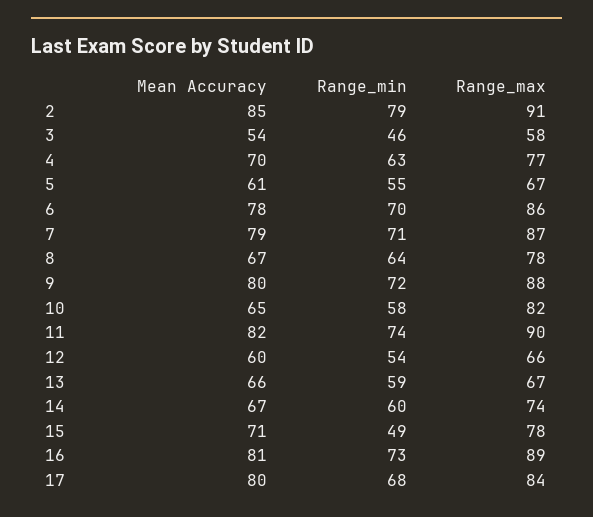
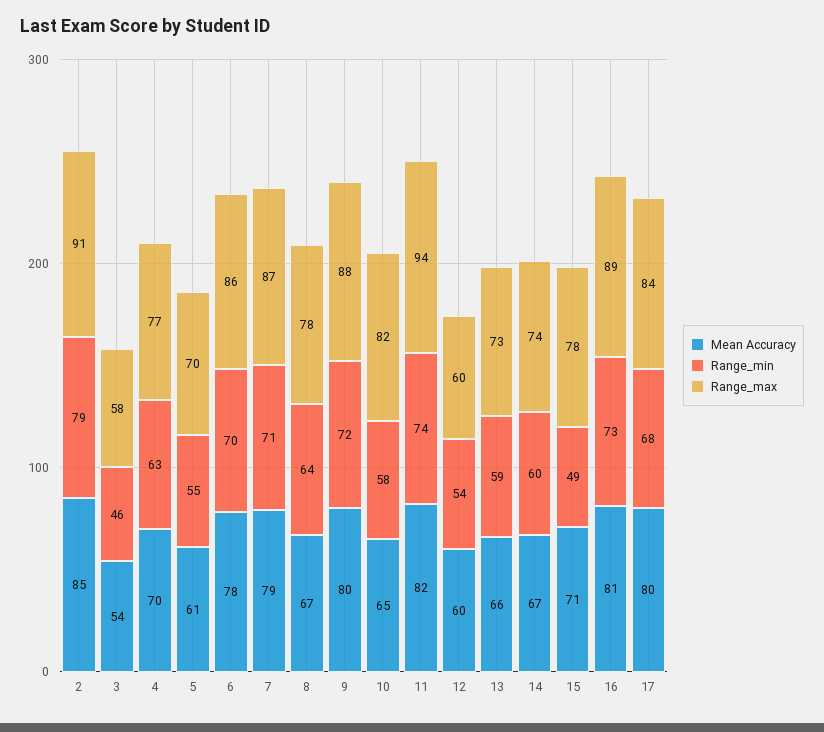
  {
    "Mean Accuracy": {
      "2": 85,
      "3": 54,
      "4": 70,
      "5": 61,
      "6": 78,
      "7": 79,
      "8": 67,
      "9": 80,
      "10": 65,
      "11": 82,
      "12": 60,
      "13": 66,
      "14": 67,
      "15": 71,
      "16": 81,
      "17": 80
    },
    "Range_min": {
      "2": 79,
      "3": 46,
      "4": 63,
      "5": 55,
      "6": 70,
      "7": 71,
      "8": 64,
      "9": 72,
      "10": 58,
      "11": 74,
      "12": 54,
      "13": 59,
      "14": 60,
      "15": 49,
      "16": 73,
      "17": 68
    },
    "Range_max": {
      "2": 91,
      "3": 58,
      "4": 77,
-     "5": 67,
+     "5": 70,
      "6": 86,
      "7": 87,
      "8": 78,
      "9": 88,
      "10": 82,
-     "11": 90,
+     "11": 94,
-     "12": 66,
+     "12": 60,
-     "13": 67,
+     "13": 73,
      "14": 74,
      "15": 78,
      "16": 89,
      "17": 84
    }
  }

